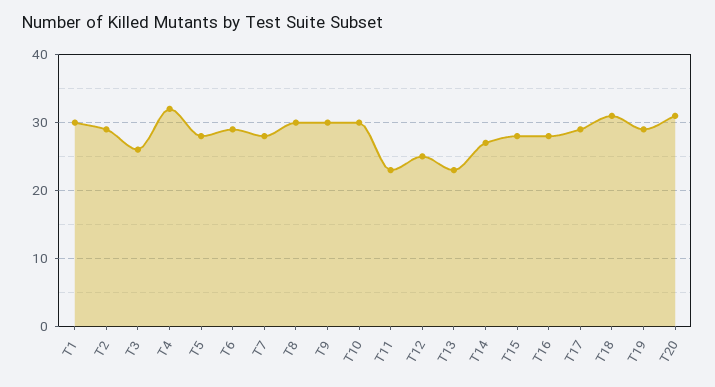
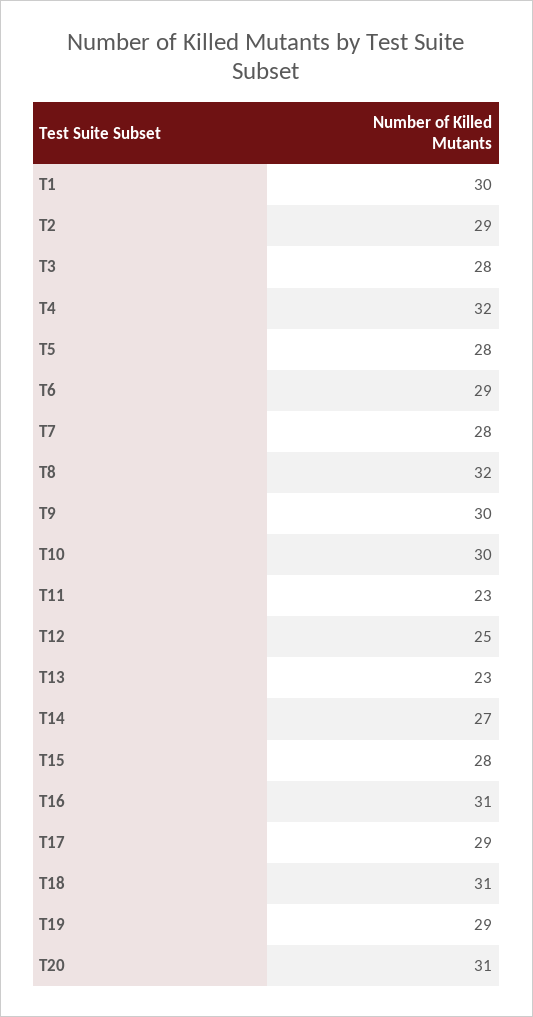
  {
    "T1": 30,
    "T2": 29,
-   "T3": 26,
+   "T3": 28,
    "T4": 32,
    "T5": 28,
    "T6": 29,
    "T7": 28,
-   "T8": 30,
+   "T8": 32,
    "T9": 30,
    "T10": 30,
    "T11": 23,
    "T12": 25,
    "T13": 23,
    "T14": 27,
    "T15": 28,
-   "T16": 28,
+   "T16": 31,
    "T17": 29,
    "T18": 31,
    "T19": 29,
    "T20": 31
  }

